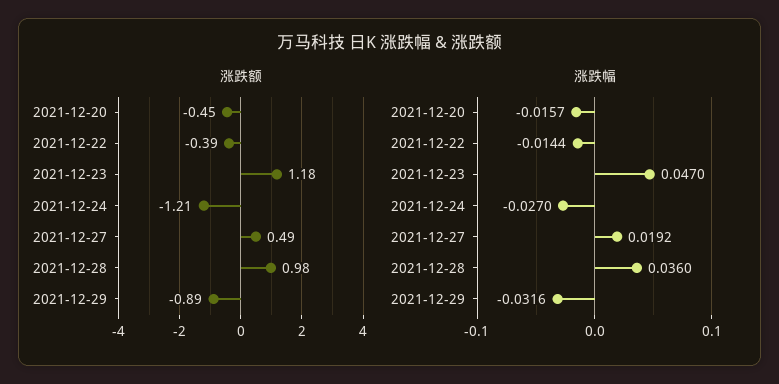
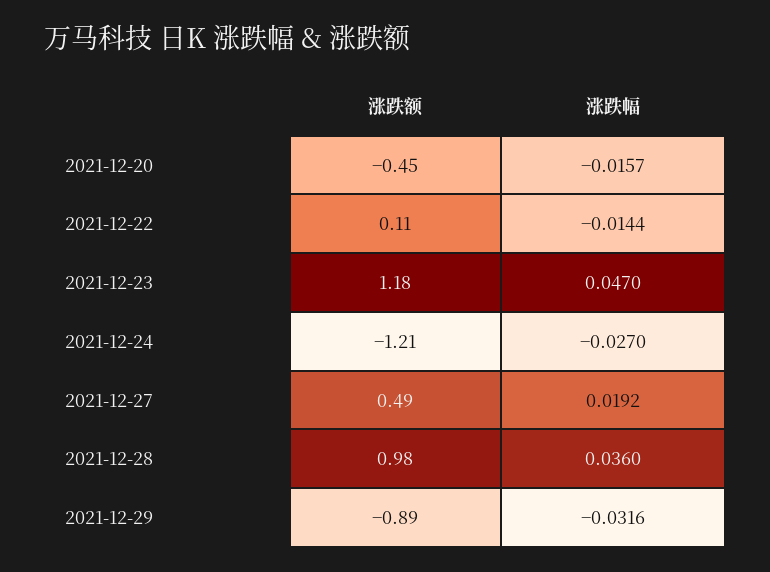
  {
    "涨跌额": {
      "2021-12-20": -0.45,
-     "2021-12-22": -0.39,
+     "2021-12-22": 0.11,
      "2021-12-23": 1.18,
      "2021-12-24": -1.21,
      "2021-12-27": 0.49,
      "2021-12-28": 0.98,
      "2021-12-29": -0.89
    },
    "涨跌幅": {
      "2021-12-20": -0.0157,
      "2021-12-22": -0.0144,
      "2021-12-23": 0.047,
      "2021-12-24": -0.027,
      "2021-12-27": 0.0192,
      "2021-12-28": 0.036,
      "2021-12-29": -0.0316
    }
  }

